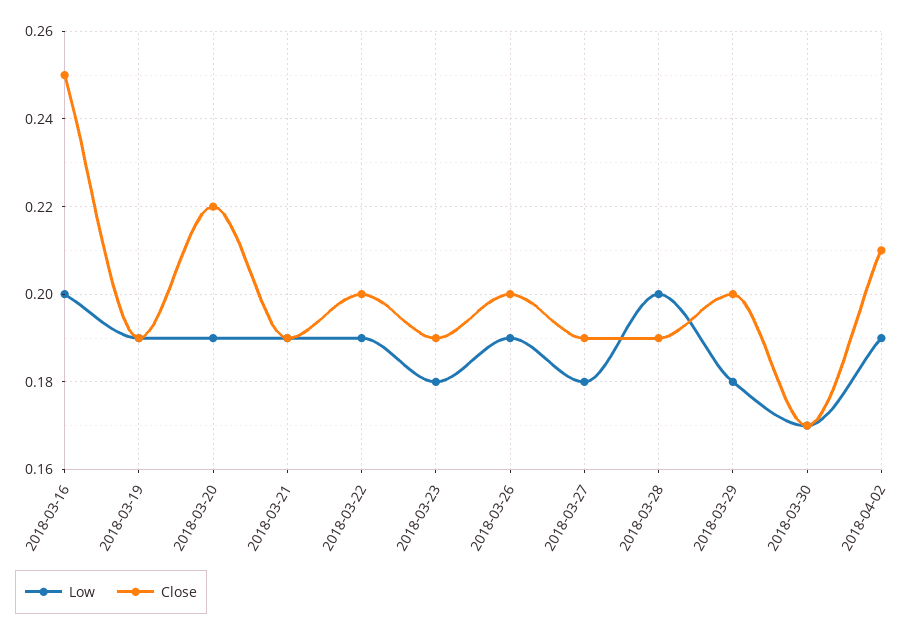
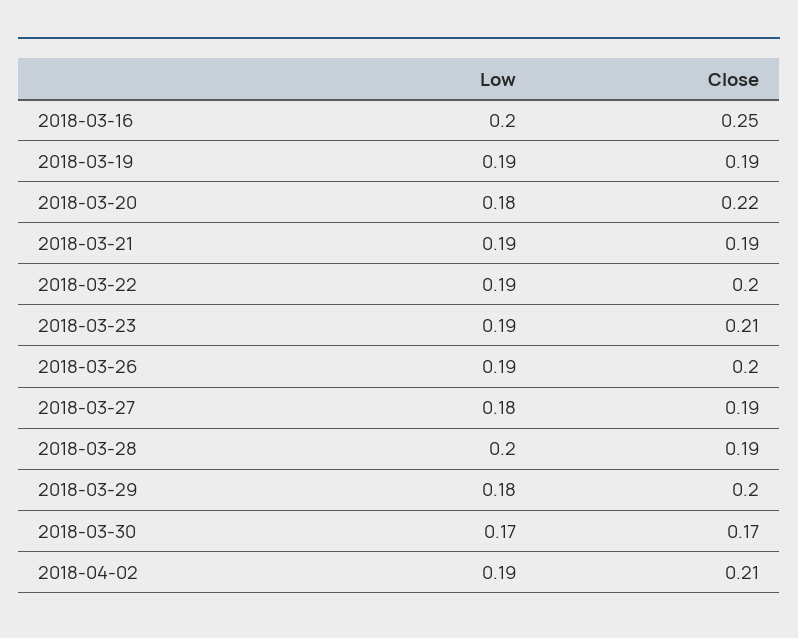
  {
    "Low": {
      "2018-03-16": 0.2,
      "2018-03-19": 0.19,
-     "2018-03-20": 0.19,
+     "2018-03-20": 0.18,
      "2018-03-21": 0.19,
      "2018-03-22": 0.19,
-     "2018-03-23": 0.18,
+     "2018-03-23": 0.19,
      "2018-03-26": 0.19,
      "2018-03-27": 0.18,
      "2018-03-28": 0.2,
      "2018-03-29": 0.18,
      "2018-03-30": 0.17,
      "2018-04-02": 0.19
    },
    "Close": {
      "2018-03-16": 0.25,
      "2018-03-19": 0.19,
      "2018-03-20": 0.22,
      "2018-03-21": 0.19,
      "2018-03-22": 0.2,
-     "2018-03-23": 0.19,
+     "2018-03-23": 0.21,
      "2018-03-26": 0.2,
      "2018-03-27": 0.19,
      "2018-03-28": 0.19,
      "2018-03-29": 0.2,
      "2018-03-30": 0.17,
      "2018-04-02": 0.21
    }
  }

